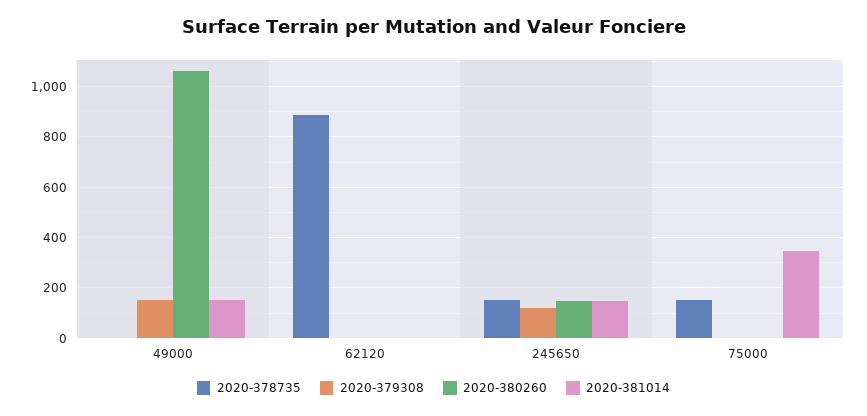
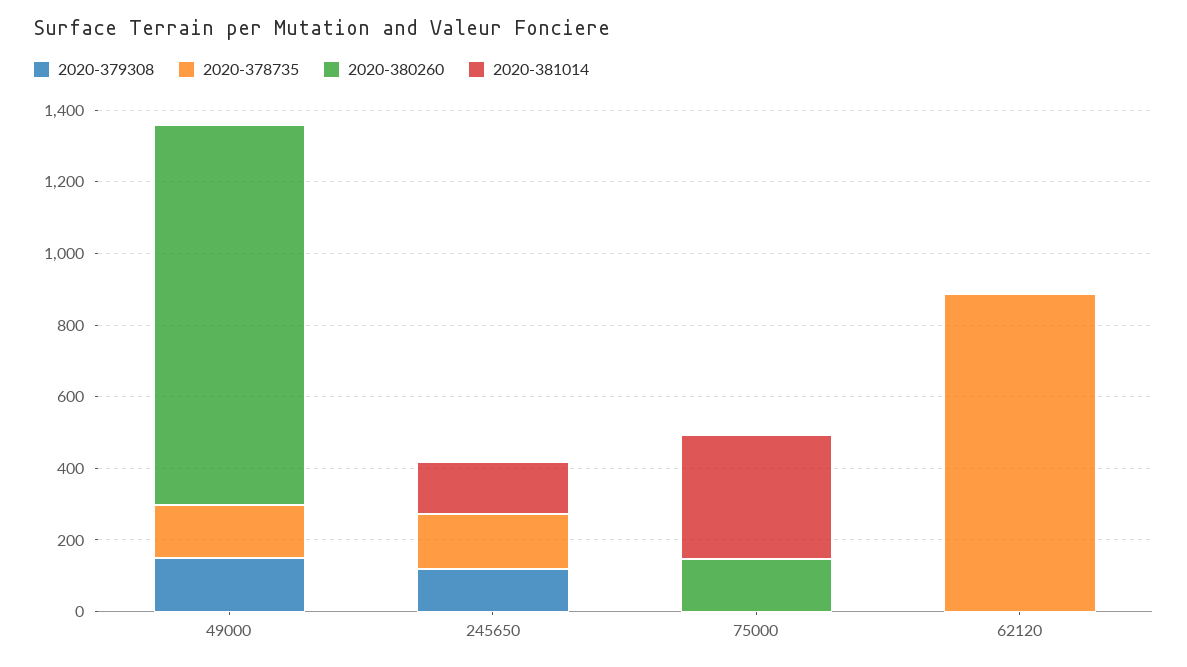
  {
    "2020-378735": {
-     "49000": 0,
+     "49000": 150,
      "62120": 875,
      "245650": 150,
-     "75000": 150
+     "75000": 0
    },
    "2020-379308": {
      "49000": 150,
      "62120": 0,
      "245650": 125,
      "75000": 0
    },
    "2020-380260": {
      "49000": 1075,
      "62120": 0,
-     "245650": 150,
+     "245650": 0,
-     "75000": 0
+     "75000": 150
    },
    "2020-381014": {
-     "49000": 150,
+     "49000": 0,
      "62120": 0,
      "245650": 150,
      "75000": 350
    }
  }

